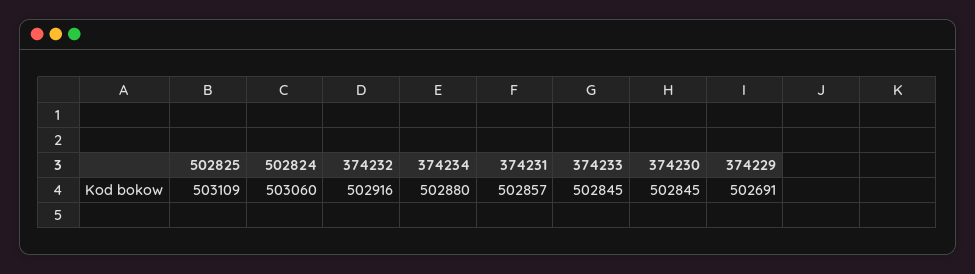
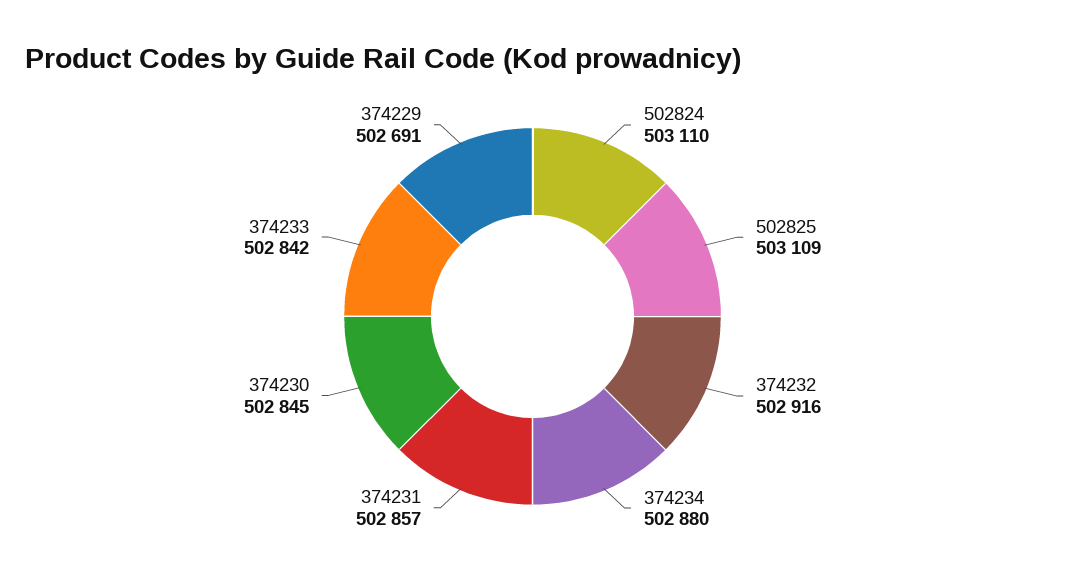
  {
    "502825": 503109,
-   "502824": 503060,
+   "502824": 503110,
    "374232": 502916,
    "374234": 502880,
    "374231": 502857,
-   "374233": 502845,
+   "374233": 502842,
    "374230": 502845,
    "374229": 502691
  }

